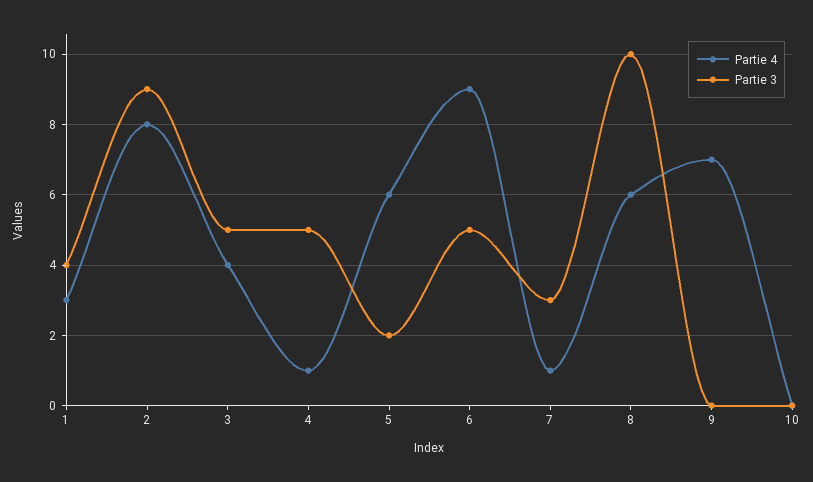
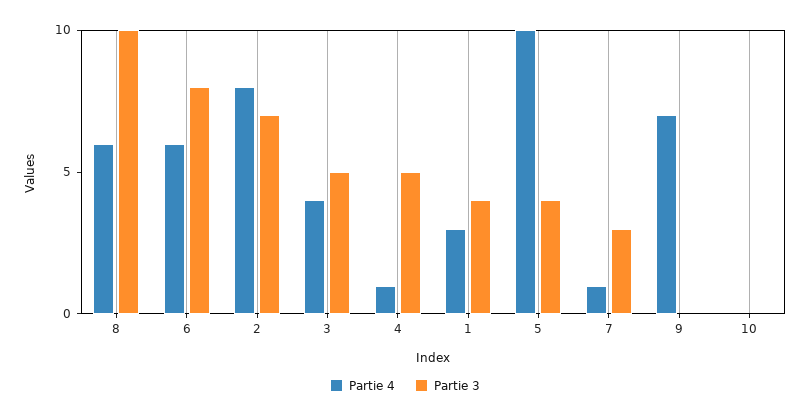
  {
    "Partie 4": {
      "1": 3,
      "2": 8,
      "3": 4,
      "4": 1,
-     "5": 6,
+     "5": 10,
-     "6": 9,
+     "6": 6,
      "7": 1,
      "8": 6,
      "9": 7,
      "10": 0
    },
    "Partie 3": {
      "1": 4,
-     "2": 9,
+     "2": 7,
      "3": 5,
      "4": 5,
-     "5": 2,
+     "5": 4,
-     "6": 5,
+     "6": 8,
      "7": 3,
      "8": 10,
      "9": 0,
      "10": 0
    }
  }

